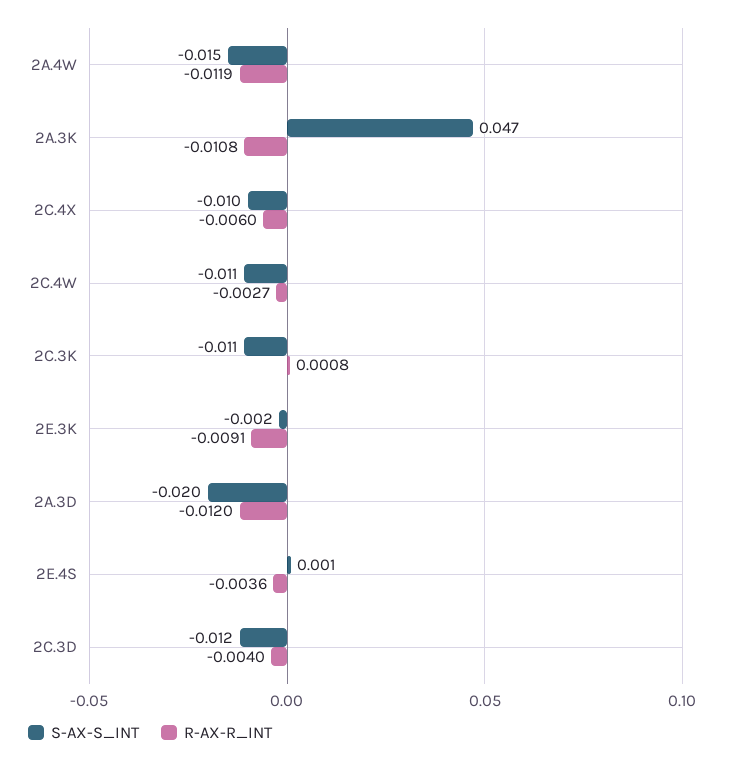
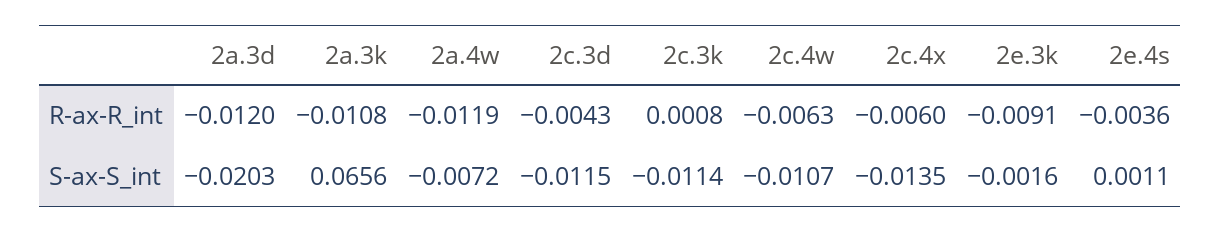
  {
    "S-AX-S_INT": {
-     "2A.4W": -0.015,
+     "2A.4W": -0.0072,
-     "2A.3K": 0.047,
+     "2A.3K": 0.0656,
-     "2C.4X": -0.01,
+     "2C.4X": -0.0135,
      "2C.4W": -0.0107,
      "2C.3K": -0.0114,
      "2E.3K": -0.0016,
      "2A.3D": -0.0203,
      "2E.4S": 0.0011,
      "2C.3D": -0.0115
    },
    "R-AX-R_INT": {
      "2A.4W": -0.0119,
      "2A.3K": -0.0108,
      "2C.4X": -0.006,
-     "2C.4W": -0.0027,
+     "2C.4W": -0.0063,
      "2C.3K": 0.0008,
      "2E.3K": -0.0091,
      "2A.3D": -0.012,
      "2E.4S": -0.0036,
-     "2C.3D": -0.004
+     "2C.3D": -0.0043
    }
  }

